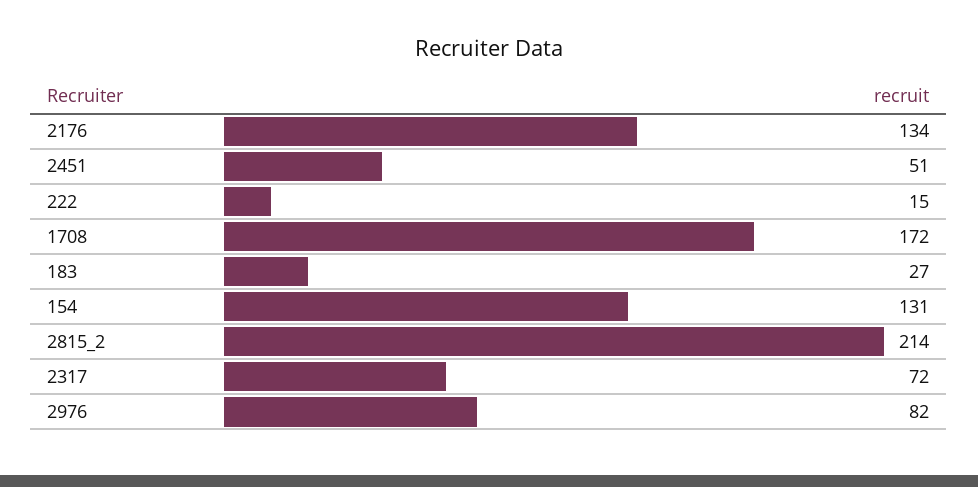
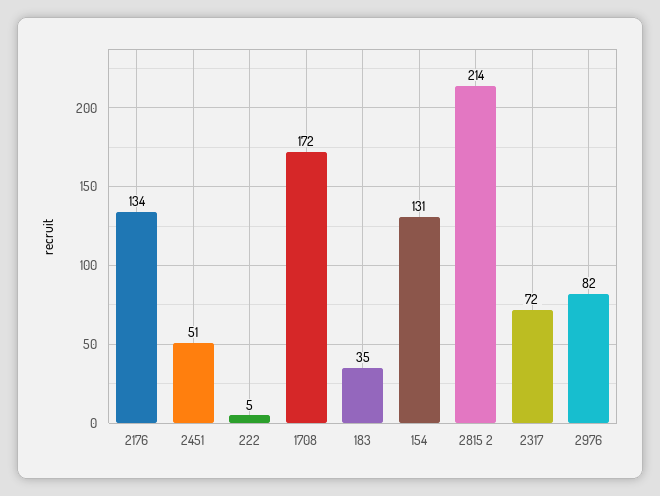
  {
    "2176": 134,
    "2451": 51,
-   "222": 15,
+   "222": 5,
    "1708": 172,
-   "183": 27,
+   "183": 35,
    "154": 131,
    "2815_2": 214,
    "2317": 72,
    "2976": 82
  }

